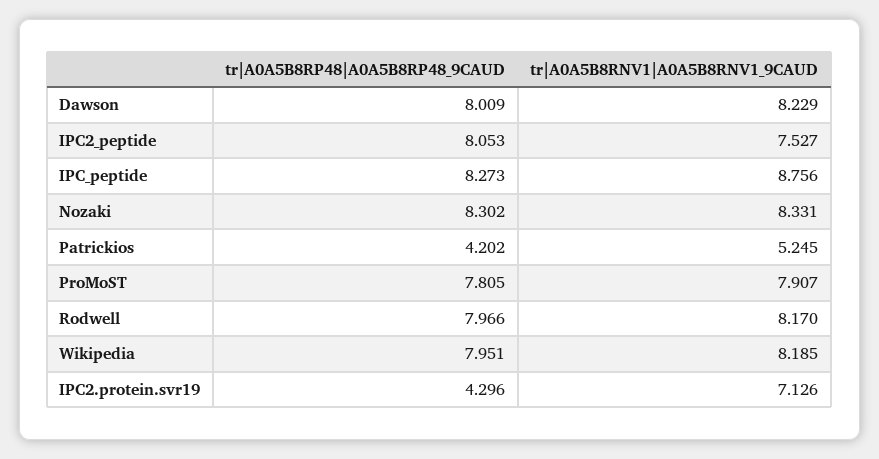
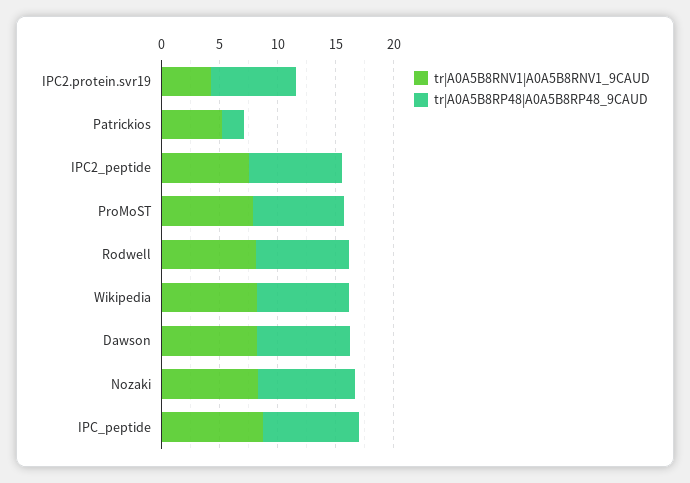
  {
    "tr|A0A5B8RP48|A0A5B8RP48_9CAUD": {
      "Dawson": 8.009,
      "IPC2_peptide": 8.053,
      "IPC_peptide": 8.273,
      "Nozaki": 8.302,
-     "Patrickios": 4.202,
+     "Patrickios": 2,
      "ProMoST": 7.805,
      "Rodwell": 7.966,
      "Wikipedia": 7.951,
-     "IPC2.protein.svr19": 4.296
+     "IPC2.protein.svr19": 7
    },
    "tr|A0A5B8RNV1|A0A5B8RNV1_9CAUD": {
      "Dawson": 8.229,
      "IPC2_peptide": 7.527,
      "IPC_peptide": 8.756,
      "Nozaki": 8.331,
      "Patrickios": 5.245,
      "ProMoST": 7.907,
      "Rodwell": 8.17,
      "Wikipedia": 8.185,
-     "IPC2.protein.svr19": 7.126
+     "IPC2.protein.svr19": 4
    }
  }

